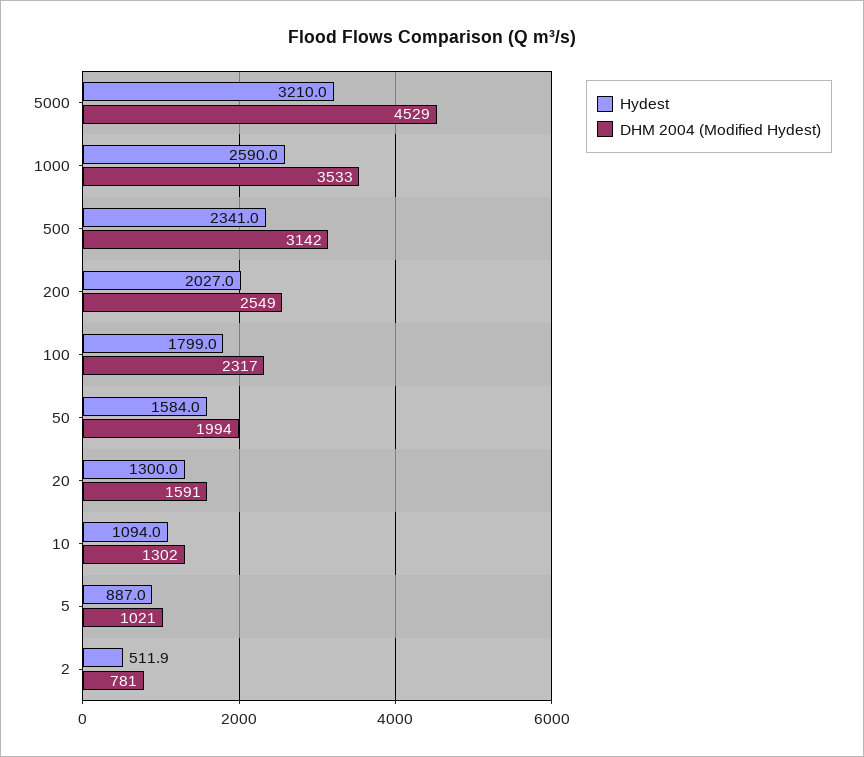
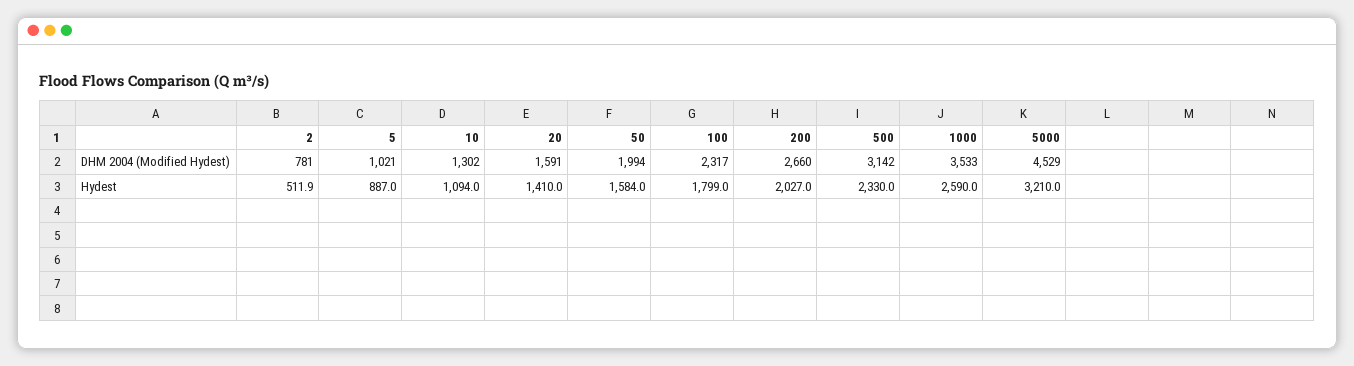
  {
    "Hydest": {
      "5000": 3210,
      "1000": 2590,
-     "500": 2341,
+     "500": 2330,
      "200": 2027,
      "100": 1799,
      "50": 1584,
-     "20": 1300,
+     "20": 1410,
      "10": 1094,
      "5": 887,
      "2": 511.9
    },
    "DHM 2004 (Modified Hydest)": {
      "5000": 4529,
      "1000": 3533,
      "500": 3142,
-     "200": 2549,
+     "200": 2660,
      "100": 2317,
      "50": 1994,
      "20": 1591,
      "10": 1302,
      "5": 1021,
      "2": 781
    }
  }

